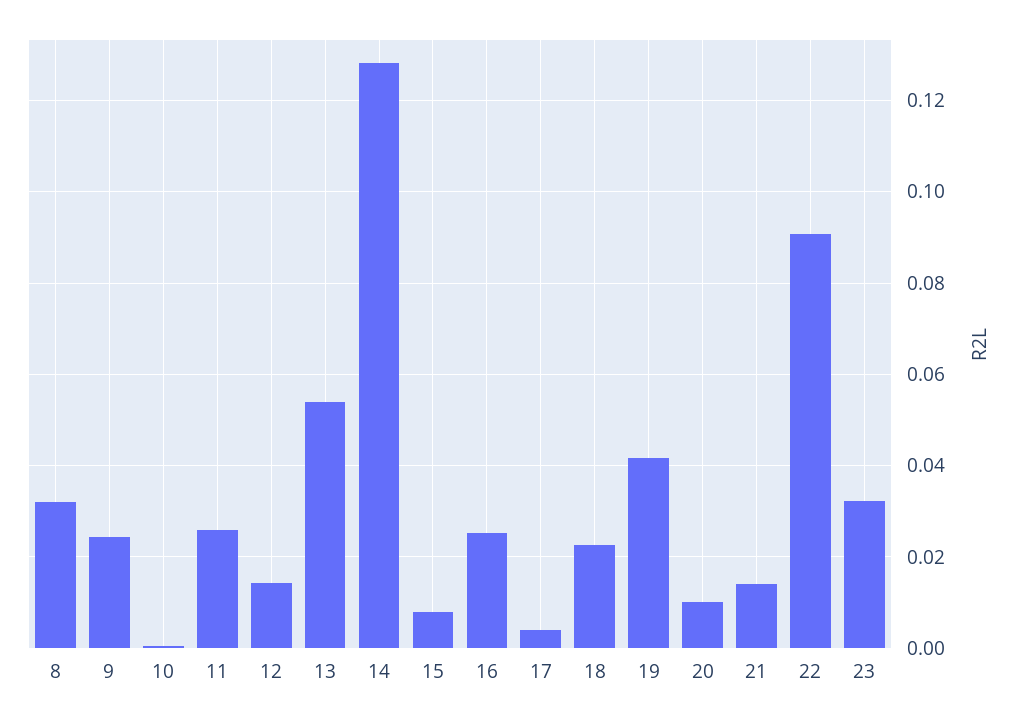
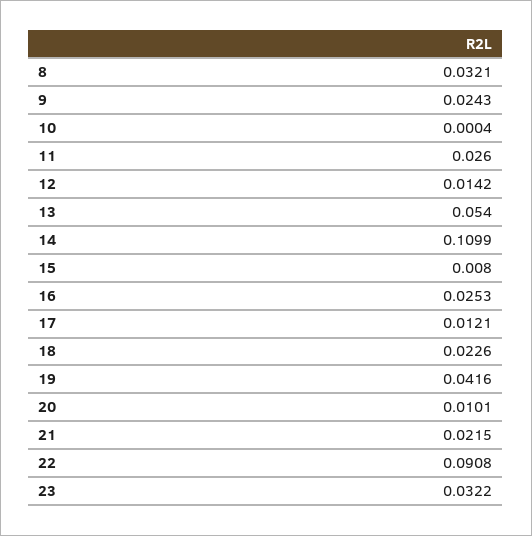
  {
    "8": 0.0321,
    "9": 0.0243,
    "10": 0.0004,
    "11": 0.026,
    "12": 0.0142,
    "13": 0.054,
-   "14": 0.128,
+   "14": 0.1099,
    "15": 0.008,
    "16": 0.0253,
-   "17": 0.004,
+   "17": 0.0121,
    "18": 0.0226,
    "19": 0.0416,
    "20": 0.0101,
-   "21": 0.014,
+   "21": 0.0215,
    "22": 0.0908,
    "23": 0.0322
  }

